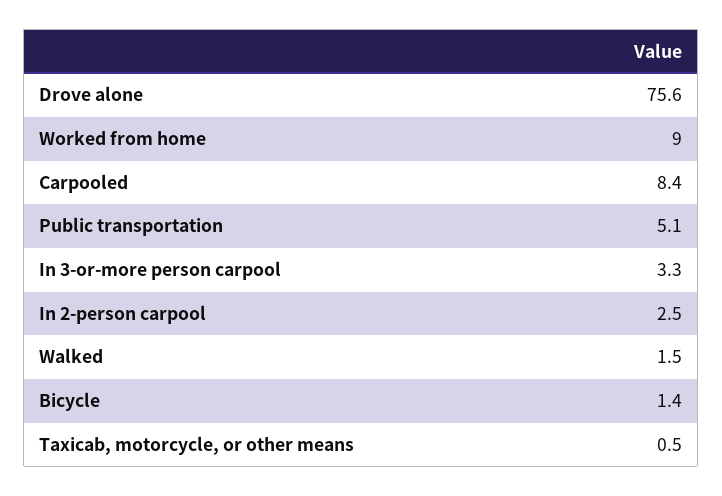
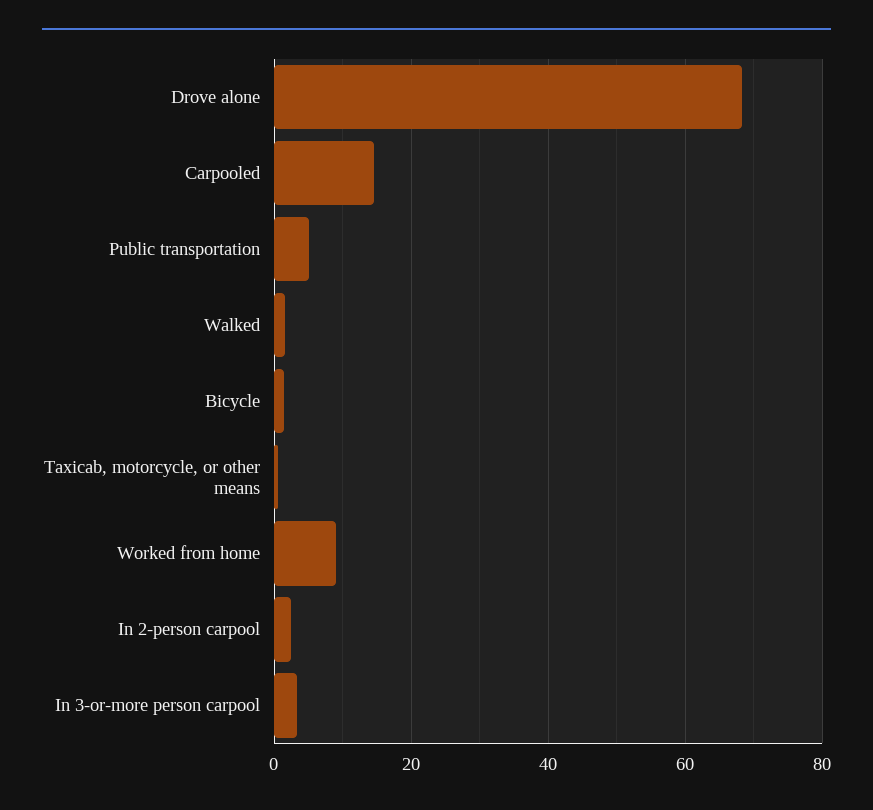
  {
-   "Drove alone": 75.6,
+   "Drove alone": 68,
    "Worked from home": 9,
-   "Carpooled": 8.4,
+   "Carpooled": 14,
    "Public transportation": 5.1,
    "In 3-or-more person carpool": 3.3,
    "In 2-person carpool": 2.5,
    "Walked": 1.5,
    "Bicycle": 1.4,
    "Taxicab, motorcycle, or other means": 0.5
  }

